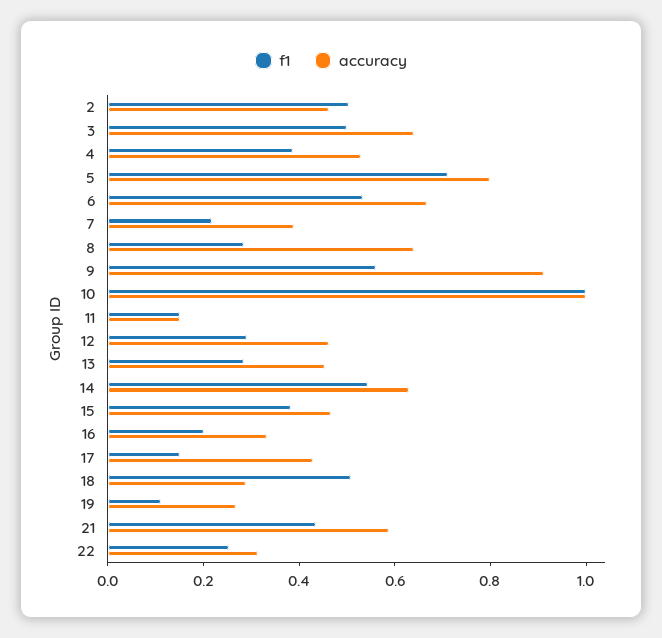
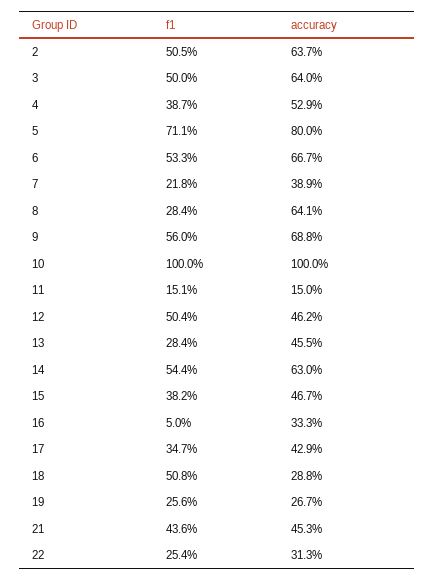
  {
    "f1": {
      "2": 0.505,
      "3": 0.5,
      "4": 0.387,
      "5": 0.711,
      "6": 0.533,
      "7": 0.218,
      "8": 0.284,
      "9": 0.56,
      "10": 1,
      "11": 0.151,
-     "12": 0.3,
+     "12": 0.504,
      "13": 0.284,
      "14": 0.544,
      "15": 0.382,
-     "16": 0.2,
+     "16": 0.05,
-     "17": 0.15,
+     "17": 0.347,
      "18": 0.508,
-     "19": 0.1,
+     "19": 0.256,
      "21": 0.436,
      "22": 0.254
    },
    "accuracy": {
-     "2": 0.45,
+     "2": 0.637,
      "3": 0.64,
      "4": 0.529,
      "5": 0.8,
      "6": 0.667,
      "7": 0.389,
      "8": 0.641,
-     "9": 0.9,
+     "9": 0.688,
      "10": 1,
      "11": 0.15,
      "12": 0.462,
      "13": 0.455,
      "14": 0.63,
      "15": 0.467,
      "16": 0.333,
      "17": 0.429,
      "18": 0.288,
      "19": 0.267,
-     "21": 0.6,
+     "21": 0.453,
      "22": 0.313
    }
  }

